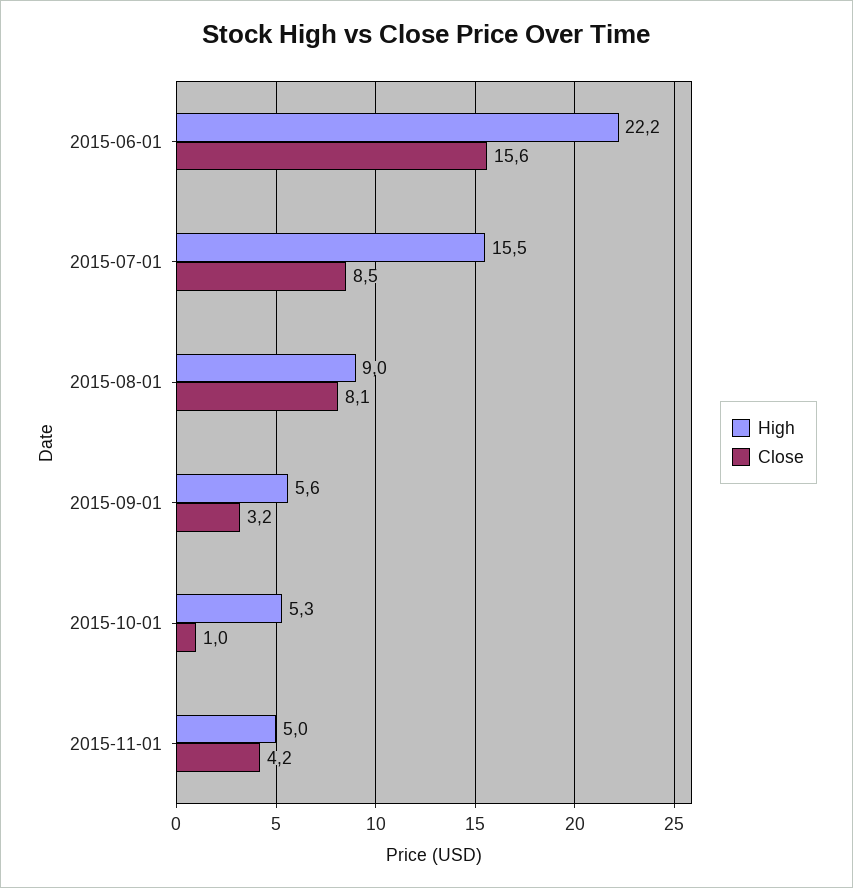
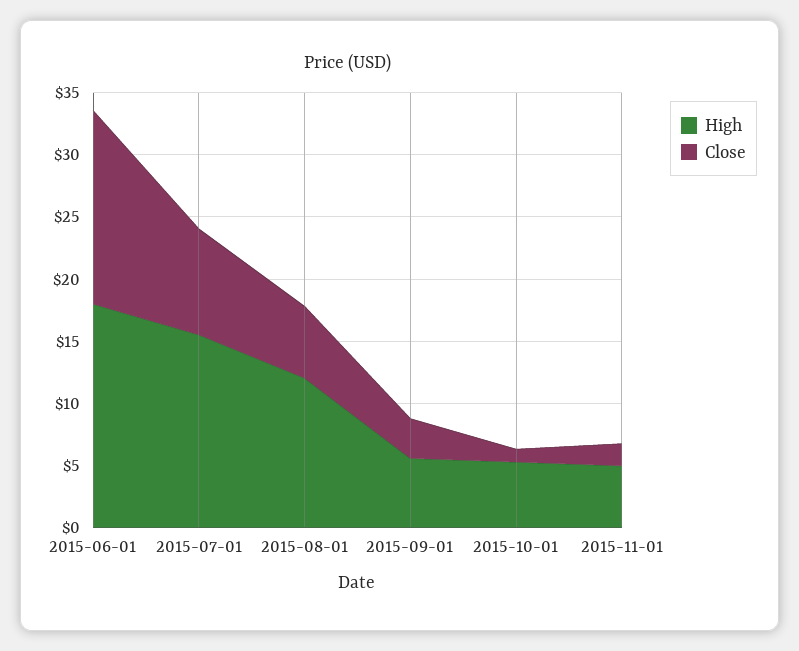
  {
    "High": {
-     "2015-06-01": 22.2,
+     "2015-06-01": 18,
      "2015-07-01": 15.5,
-     "2015-08-01": 9,
+     "2015-08-01": 12,
      "2015-09-01": 5.6,
      "2015-10-01": 5.3,
      "2015-11-01": 5
    },
    "Close": {
      "2015-06-01": 15.6,
      "2015-07-01": 8.5,
-     "2015-08-01": 8.1,
+     "2015-08-01": 6,
      "2015-09-01": 3.2,
      "2015-10-01": 1,
-     "2015-11-01": 4.2
+     "2015-11-01": 2
    }
  }

